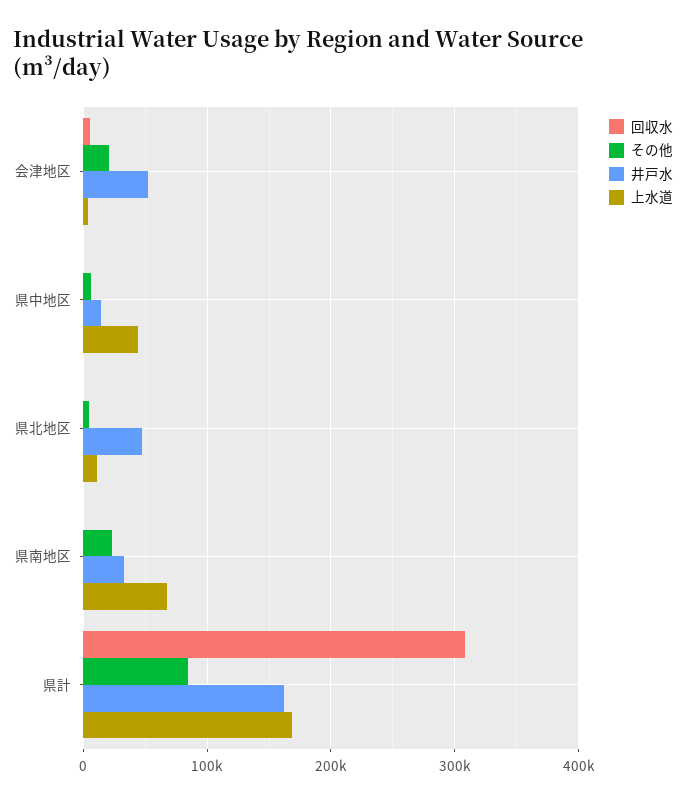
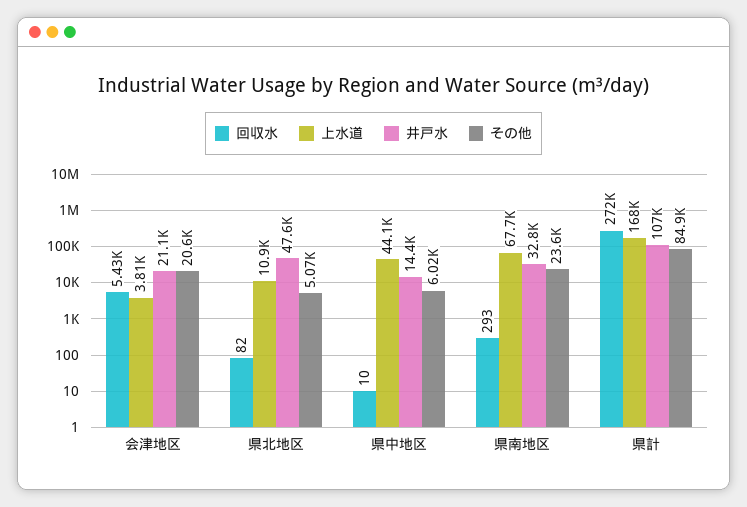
  {
    "回収水": {
      "会津地区": 5430,
      "県中地区": 10,
      "県北地区": 82,
      "県南地区": 293,
-     "県計": 310000
+     "県計": 272000
    },
    "その他": {
      "会津地区": 20600,
      "県中地区": 6020,
      "県北地区": 5070,
      "県南地区": 23600,
      "県計": 84900
    },
    "井戸水": {
-     "会津地区": 50000,
+     "会津地区": 21100,
      "県中地区": 14400,
      "県北地区": 47600,
      "県南地区": 32800,
-     "県計": 160000
+     "県計": 107000
    },
    "上水道": {
      "会津地区": 3810,
      "県中地区": 44100,
      "県北地区": 10900,
      "県南地区": 67700,
      "県計": 168000
    }
  }

